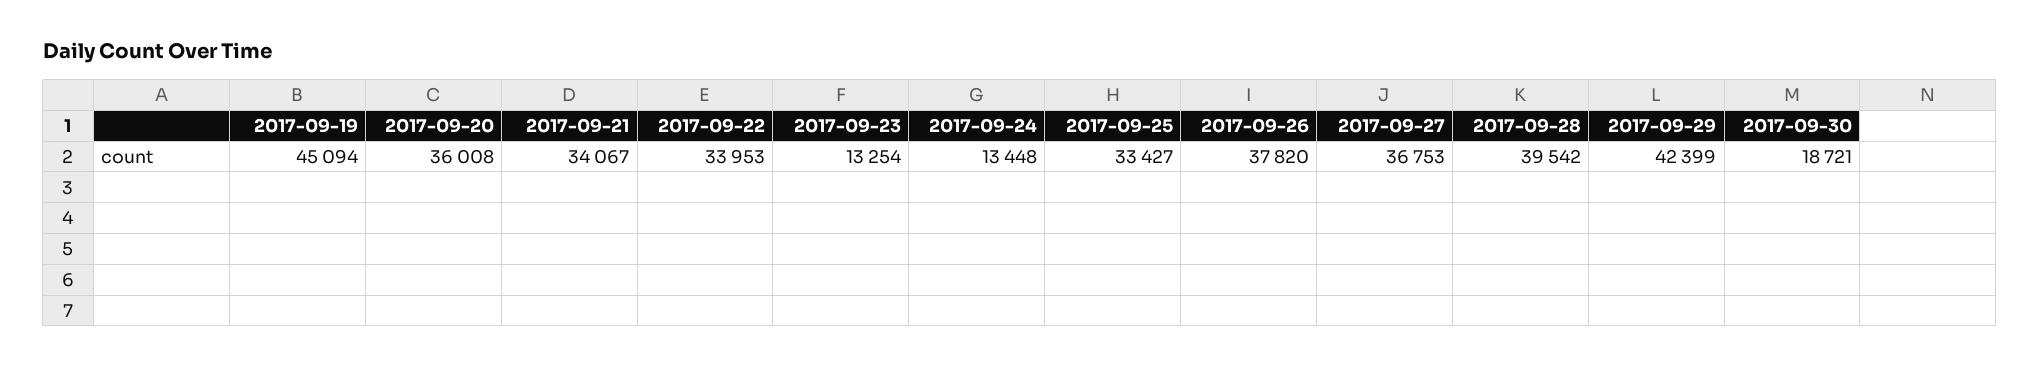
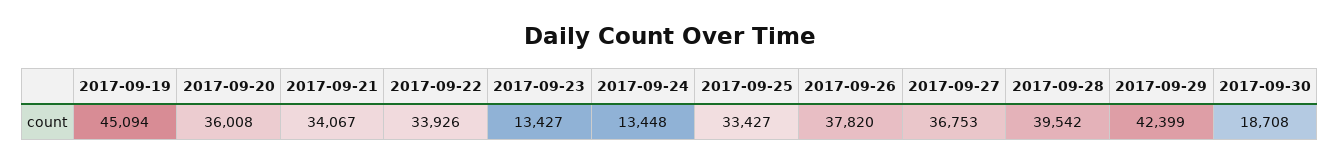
  {
    "2017-09-19": 45094,
    "2017-09-20": 36008,
    "2017-09-21": 34067,
-   "2017-09-22": 33953,
+   "2017-09-22": 33926,
-   "2017-09-23": 13254,
+   "2017-09-23": 13427,
    "2017-09-24": 13448,
    "2017-09-25": 33427,
    "2017-09-26": 37820,
    "2017-09-27": 36753,
    "2017-09-28": 39542,
    "2017-09-29": 42399,
-   "2017-09-30": 18721
+   "2017-09-30": 18708
  }

